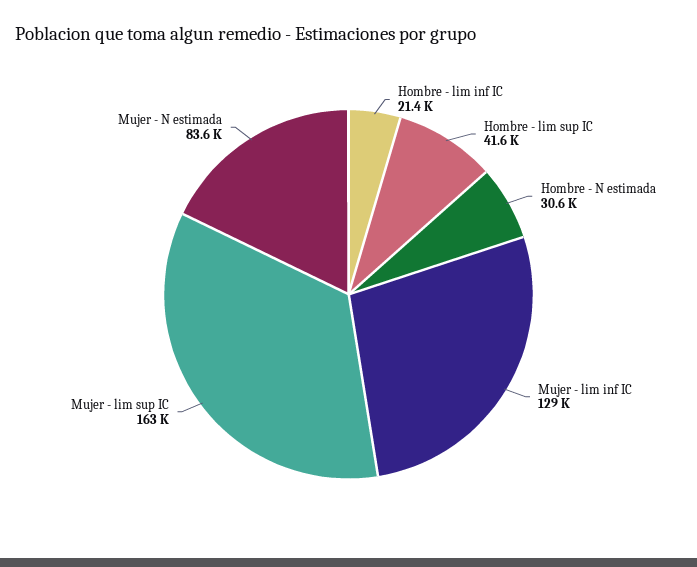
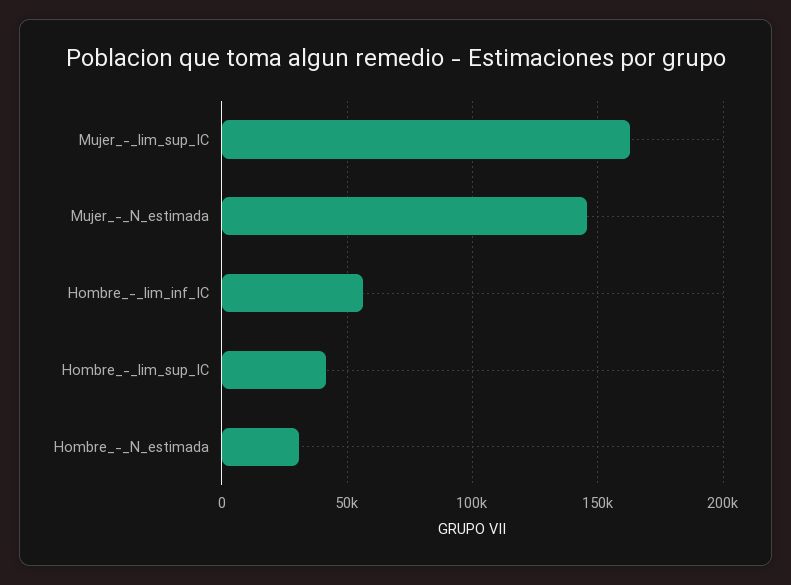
  {
-   "Hombre - lim inf IC": 21400,
+   "Hombre - lim inf IC": 55000,
    "Hombre - lim sup IC": 41600,
    "Hombre - N estimada": 30600,
-   "Mujer - lim inf IC": 129000,
    "Mujer - lim sup IC": 163000,
-   "Mujer - N estimada": 83600
+   "Mujer - N estimada": 145000
  }

